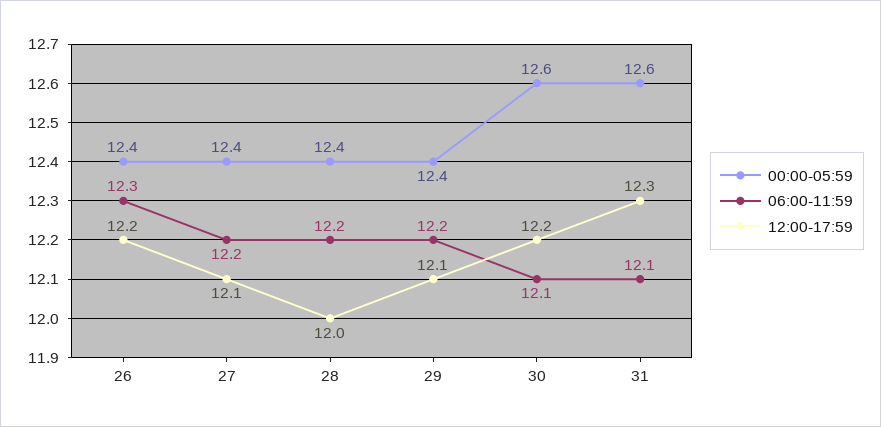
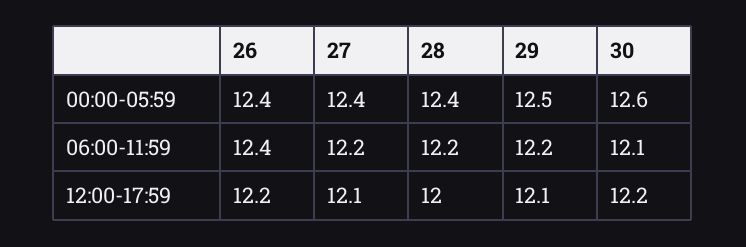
  {
    "00:00-05:59": {
      "26": 12.4,
      "27": 12.4,
      "28": 12.4,
-     "29": 12.4,
+     "29": 12.5,
-     "30": 12.6,
+     "30": 12.6
-     "31": 12.6
    },
    "06:00-11:59": {
-     "26": 12.3,
+     "26": 12.4,
      "27": 12.2,
      "28": 12.2,
      "29": 12.2,
-     "30": 12.1,
+     "30": 12.1
-     "31": 12.1
    },
    "12:00-17:59": {
      "26": 12.2,
      "27": 12.1,
      "28": 12,
      "29": 12.1,
-     "30": 12.2,
+     "30": 12.2
-     "31": 12.3
    }
  }

